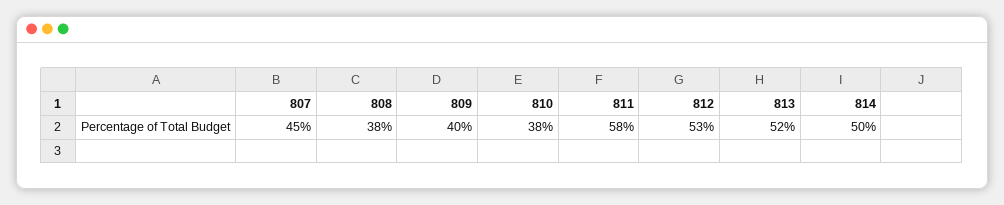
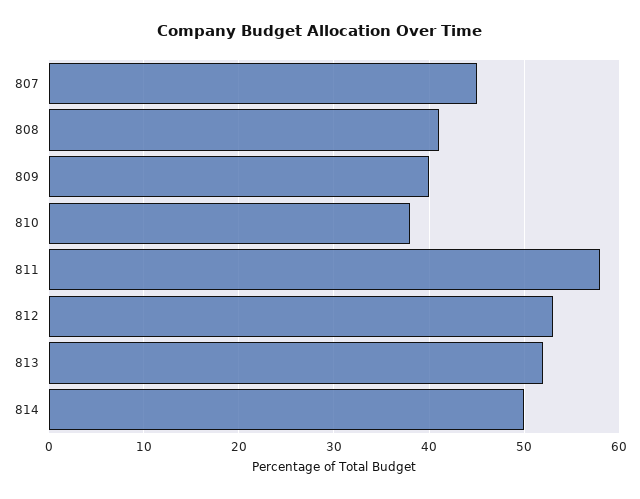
  {
    "807": 45,
-   "808": 38,
+   "808": 41,
    "809": 40,
    "810": 38,
    "811": 58,
    "812": 53,
    "813": 52,
    "814": 50
  }

